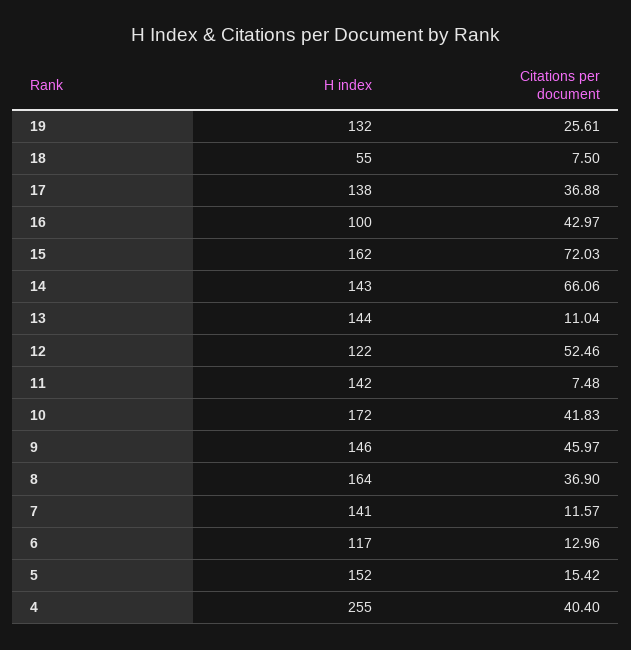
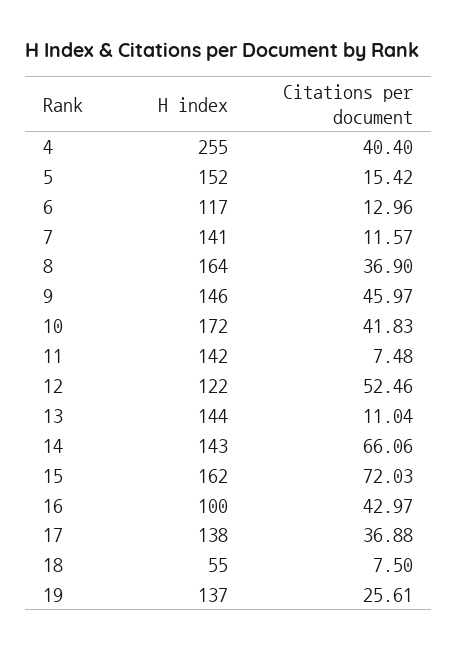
  {
    "H index": {
-     "19": 132,
+     "19": 137,
      "18": 55,
      "17": 138,
      "16": 100,
      "15": 162,
      "14": 143,
      "13": 144,
      "12": 122,
      "11": 142,
      "10": 172,
      "9": 146,
      "8": 164,
      "7": 141,
      "6": 117,
      "5": 152,
      "4": 255
    },
    "Citations per document": {
      "19": 25.61,
      "18": 7.5,
      "17": 36.88,
      "16": 42.97,
      "15": 72.03,
      "14": 66.06,
      "13": 11.04,
      "12": 52.46,
      "11": 7.48,
      "10": 41.83,
      "9": 45.97,
      "8": 36.9,
      "7": 11.57,
      "6": 12.96,
      "5": 15.42,
      "4": 40.4
    }
  }

